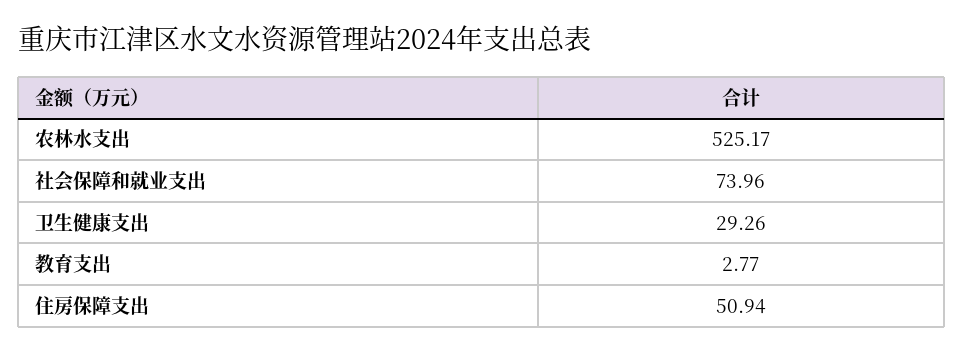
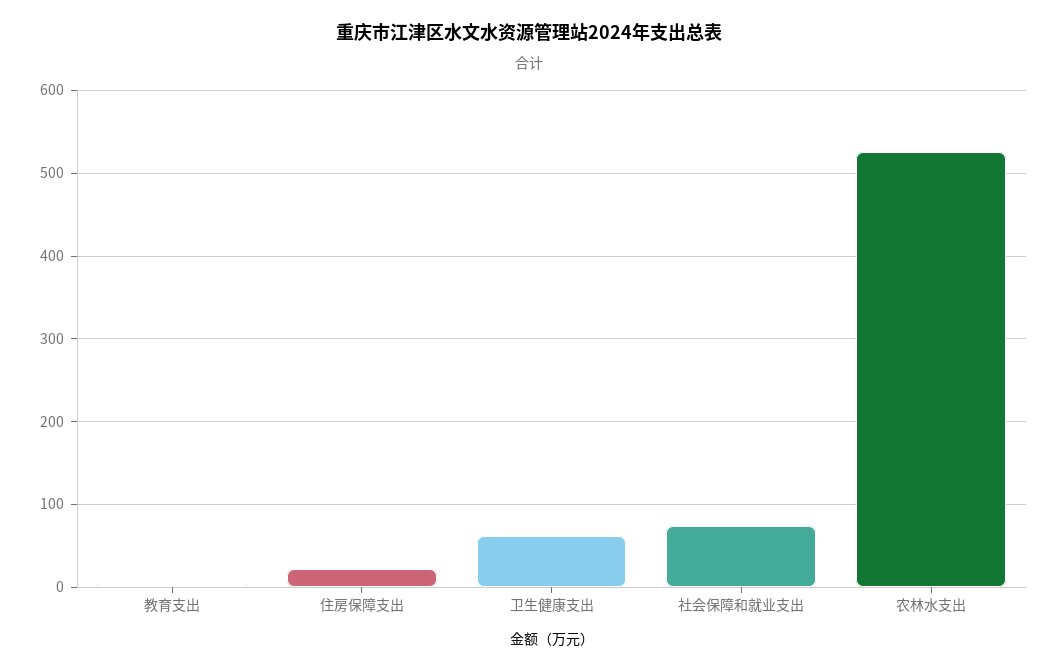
  {
    "农林水支出": 525.17,
    "社会保障和就业支出": 73.96,
-   "卫生健康支出": 29.26,
+   "卫生健康支出": 60,
    "教育支出": 2.77,
-   "住房保障支出": 50.94
+   "住房保障支出": 20
  }

